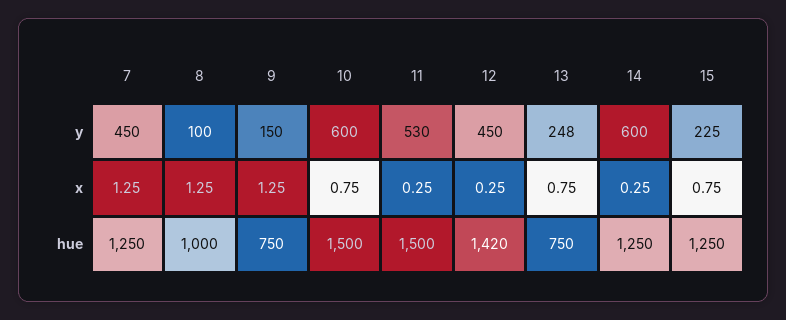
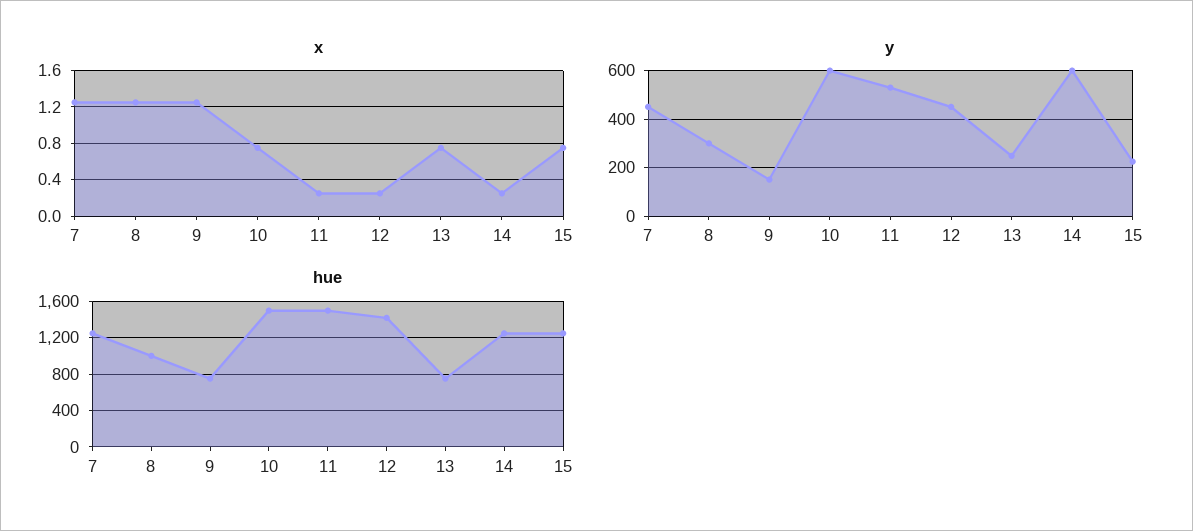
  {
    "y": {
      "7": 450,
-     "8": 100,
+     "8": 300,
      "9": 150,
      "10": 600,
      "11": 530,
      "12": 450,
      "13": 248,
      "14": 600,
      "15": 225
    },
    "x": {
      "7": 1.25,
      "8": 1.25,
      "9": 1.25,
      "10": 0.75,
      "11": 0.25,
      "12": 0.25,
      "13": 0.75,
      "14": 0.25,
      "15": 0.75
    },
    "hue": {
      "7": 1250,
      "8": 1000,
      "9": 750,
      "10": 1500,
      "11": 1500,
      "12": 1420,
      "13": 750,
      "14": 1250,
      "15": 1250
    }
  }

